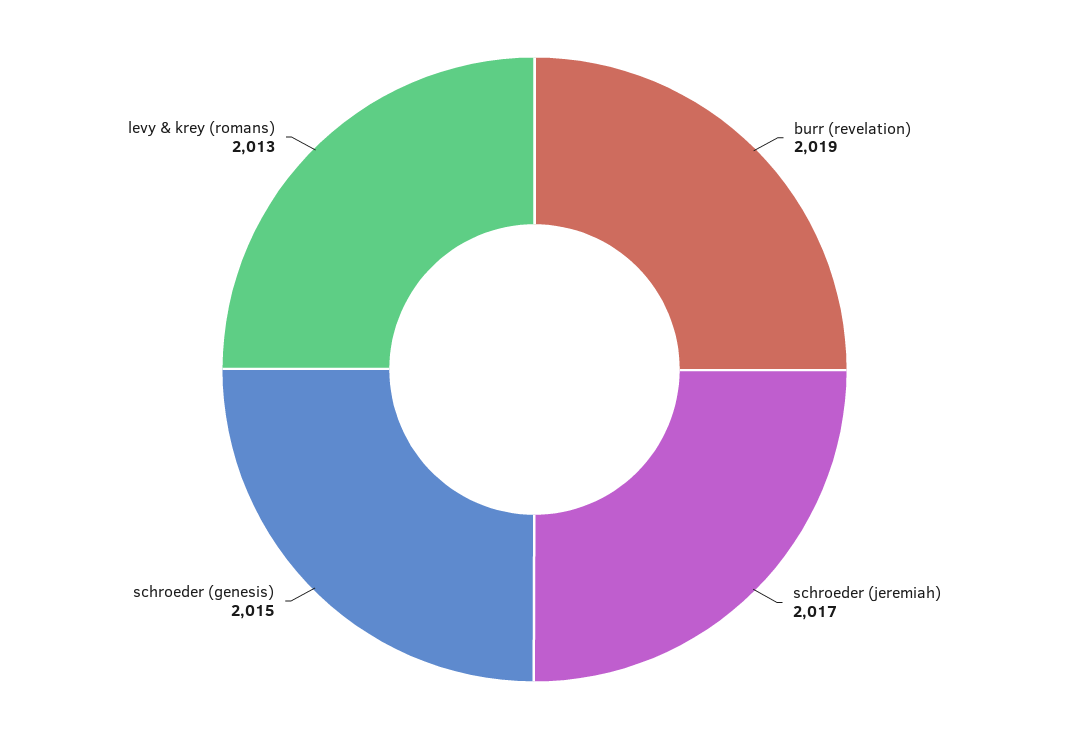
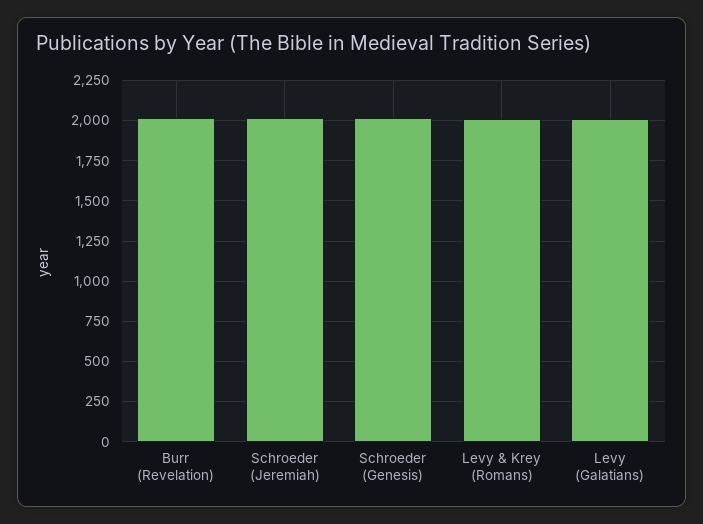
  {
    "burr (revelation)": 2019,
    "schroeder (jeremiah)": 2017,
    "schroeder (genesis)": 2015,
-   "levy & krey (romans)": 2013
+   "levy & krey (romans)": 2013,
+   "Levy (Galatians)": 2000
  }

